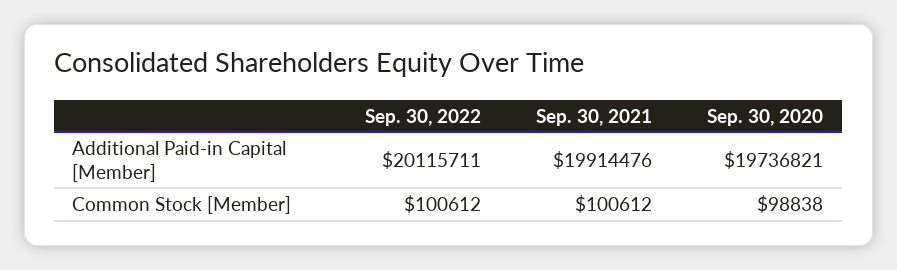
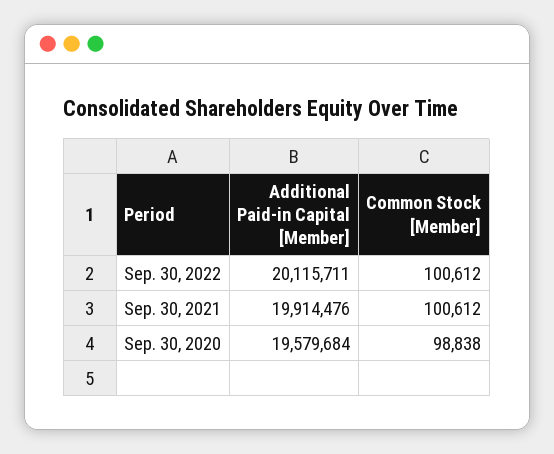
  {
    "Sep. 30, 2022": {
      "Additional Paid-in Capital [Member]": 20115711,
      "Common Stock [Member]": 100612
    },
    "Sep. 30, 2021": {
      "Additional Paid-in Capital [Member]": 19914476,
      "Common Stock [Member]": 100612
    },
    "Sep. 30, 2020": {
-     "Additional Paid-in Capital [Member]": 19736821,
+     "Additional Paid-in Capital [Member]": 19579684,
      "Common Stock [Member]": 98838
    }
  }

